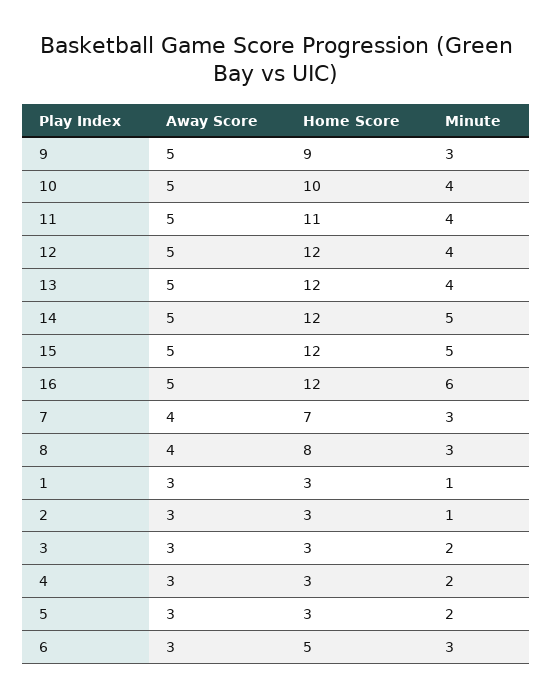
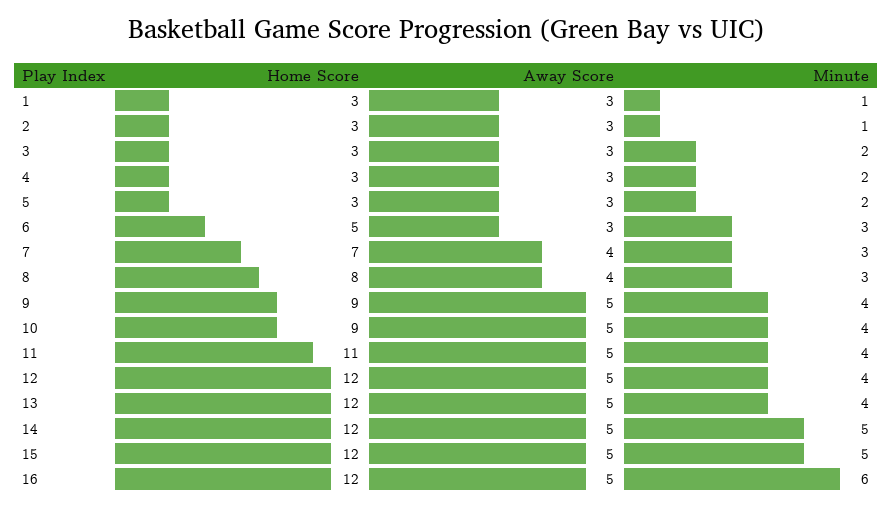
  {
    "Away Score": {
      "9": 5,
      "10": 5,
      "11": 5,
      "12": 5,
      "13": 5,
      "14": 5,
      "15": 5,
      "16": 5,
      "7": 4,
      "8": 4,
      "1": 3,
      "2": 3,
      "3": 3,
      "4": 3,
      "5": 3,
      "6": 3
    },
    "Home Score": {
      "9": 9,
-     "10": 10,
+     "10": 9,
      "11": 11,
      "12": 12,
      "13": 12,
      "14": 12,
      "15": 12,
      "16": 12,
      "7": 7,
      "8": 8,
      "1": 3,
      "2": 3,
      "3": 3,
      "4": 3,
      "5": 3,
      "6": 5
    },
    "Minute": {
-     "9": 3,
+     "9": 4,
      "10": 4,
      "11": 4,
      "12": 4,
      "13": 4,
      "14": 5,
      "15": 5,
      "16": 6,
      "7": 3,
      "8": 3,
      "1": 1,
      "2": 1,
      "3": 2,
      "4": 2,
      "5": 2,
      "6": 3
    }
  }

